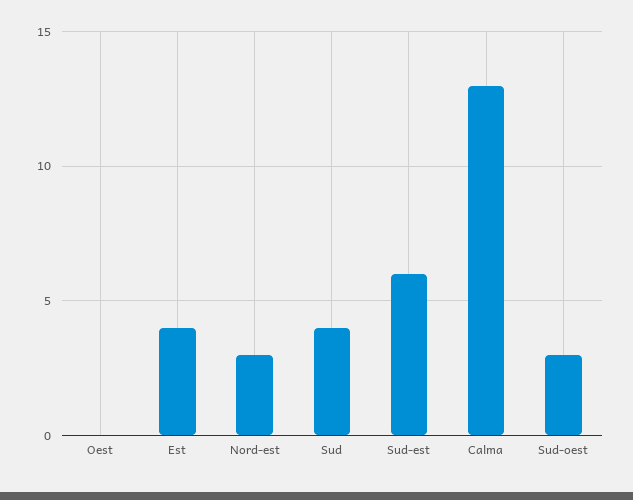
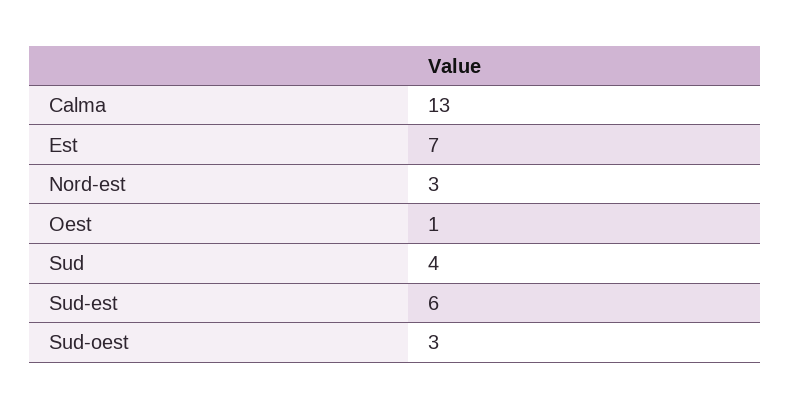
  {
-   "Oest": 0,
+   "Oest": 1,
-   "Est": 4,
+   "Est": 7,
    "Nord-est": 3,
    "Sud": 4,
    "Sud-est": 6,
    "Calma": 13,
    "Sud-oest": 3
  }

